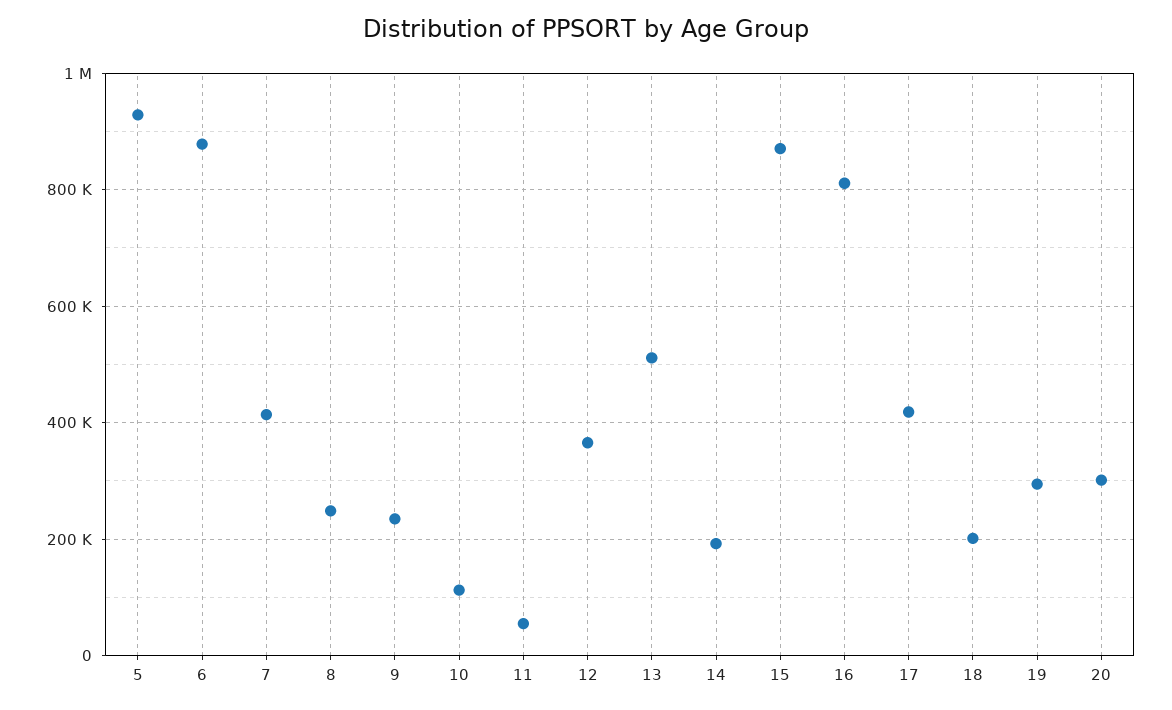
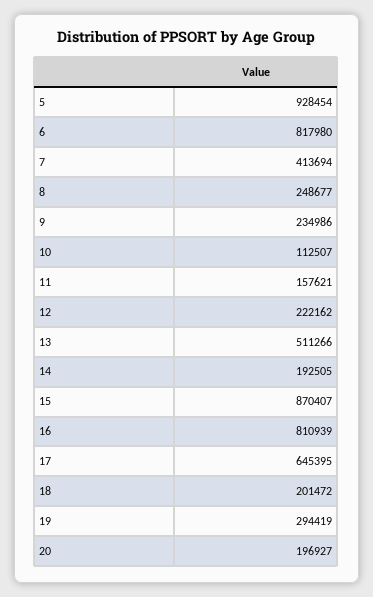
  {
    "5": 928454,
-   "6": 880000,
+   "6": 817980,
    "7": 413694,
    "8": 248677,
    "9": 234986,
    "10": 112507,
-   "11": 60000,
+   "11": 157621,
-   "12": 360000,
+   "12": 222162,
    "13": 511266,
    "14": 192505,
    "15": 870407,
    "16": 810939,
-   "17": 420000,
+   "17": 645395,
    "18": 201472,
    "19": 294419,
-   "20": 300000
+   "20": 196927
  }

